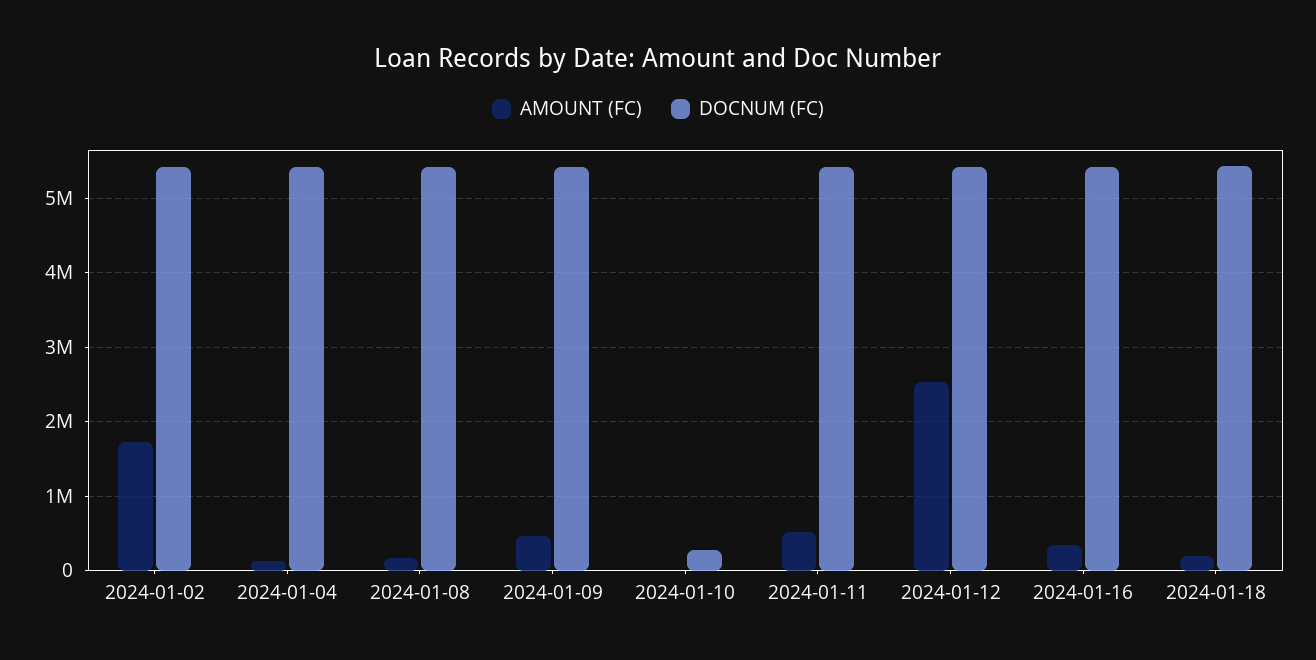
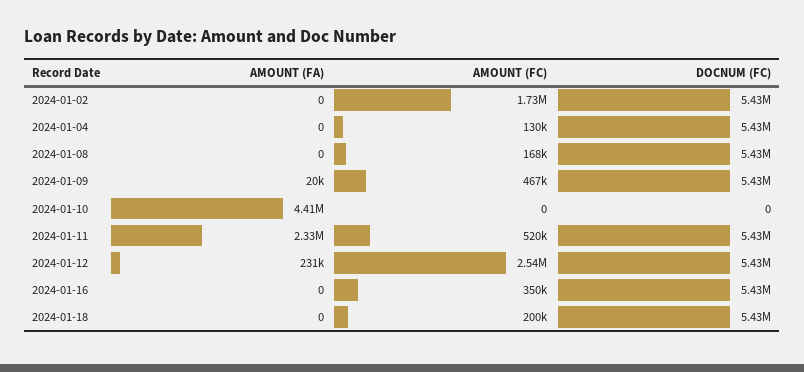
  {
    "AMOUNT (FC)": {
      "2024-01-02": 1730000,
      "2024-01-04": 130000,
      "2024-01-08": 168000,
      "2024-01-09": 467000,
      "2024-01-10": 0,
      "2024-01-11": 520000,
      "2024-01-12": 2540000,
      "2024-01-16": 350000,
      "2024-01-18": 200000
    },
    "DOCNUM (FC)": {
      "2024-01-02": 5430000,
      "2024-01-04": 5430000,
      "2024-01-08": 5430000,
      "2024-01-09": 5430000,
-     "2024-01-10": 300000,
+     "2024-01-10": 0,
      "2024-01-11": 5430000,
      "2024-01-12": 5430000,
      "2024-01-16": 5430000,
      "2024-01-18": 5430000
-   }
+   },
+   "AMOUNT (FA)": {
+     "2024-01-02": 0,
+     "2024-01-04": 0,
+     "2024-01-08": 0,
+     "2024-01-09": 20000,
+     "2024-01-10": 4410000,
+     "2024-01-11": 2330000,
+     "2024-01-12": 231000,
+     "2024-01-16": 0,
+     "2024-01-18": 0
+   }
  }

